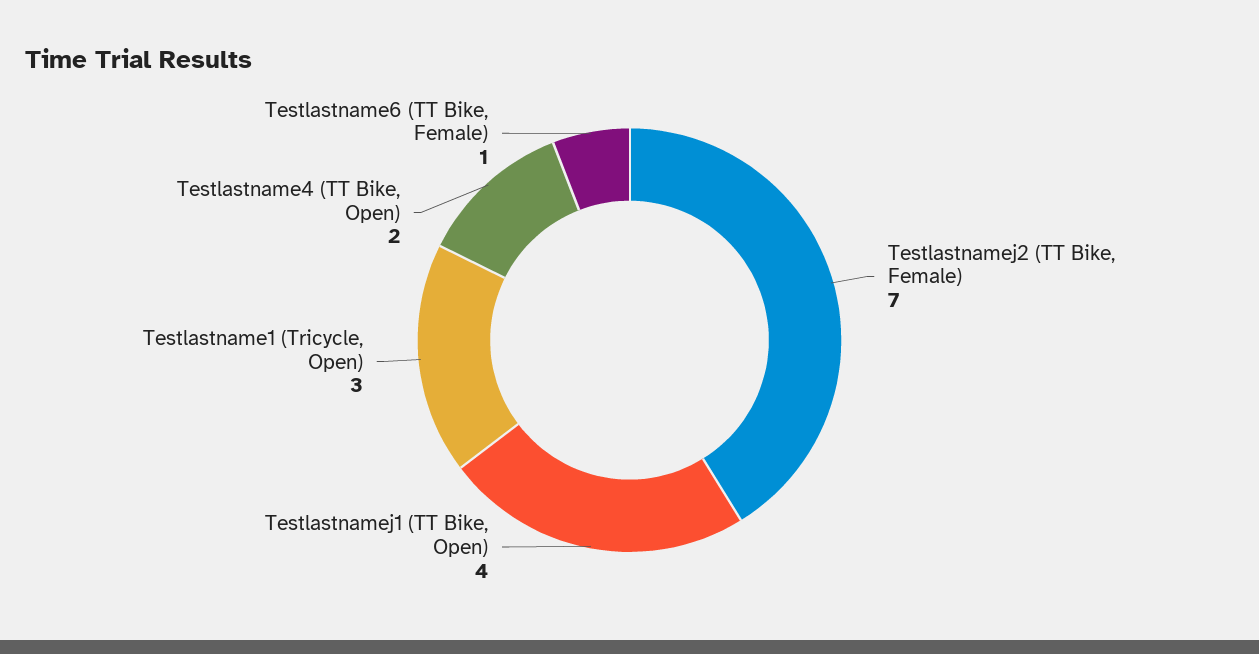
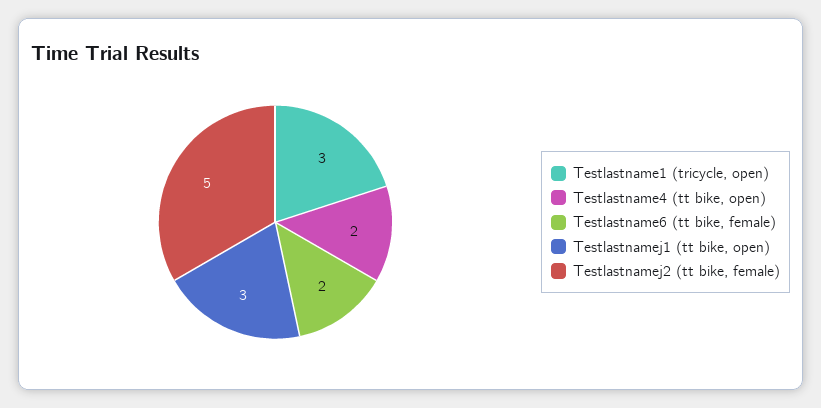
  {
-   "Testlastnamej2 (TT Bike, Female)": 7,
+   "Testlastnamej2 (TT Bike, Female)": 5,
-   "Testlastnamej1 (TT Bike, Open)": 4,
+   "Testlastnamej1 (TT Bike, Open)": 3,
    "Testlastname1 (Tricycle, Open)": 3,
    "Testlastname4 (TT Bike, Open)": 2,
-   "Testlastname6 (TT Bike, Female)": 1
+   "Testlastname6 (TT Bike, Female)": 2
  }

